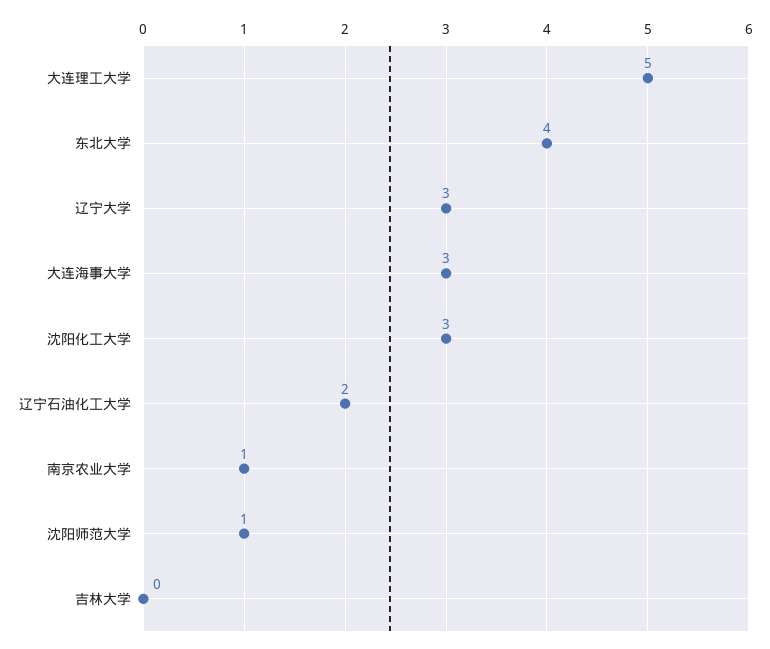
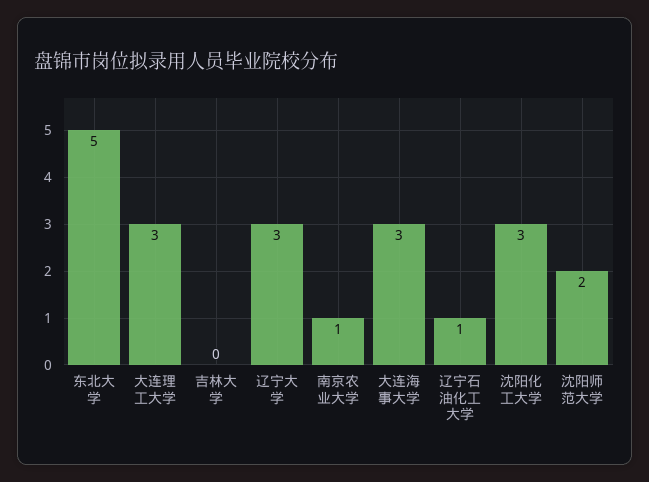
  {
-   "大连理工大学": 5,
+   "大连理工大学": 3,
-   "东北大学": 4,
+   "东北大学": 5,
    "辽宁大学": 3,
    "大连海事大学": 3,
    "沈阳化工大学": 3,
-   "辽宁石油化工大学": 2,
+   "辽宁石油化工大学": 1,
    "南京农业大学": 1,
-   "沈阳师范大学": 1,
+   "沈阳师范大学": 2,
    "吉林大学": 0
  }

